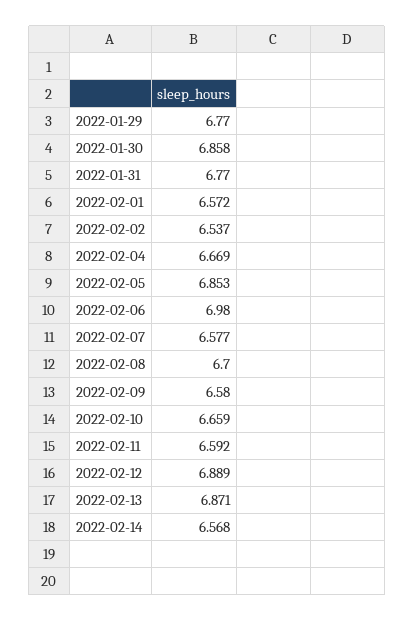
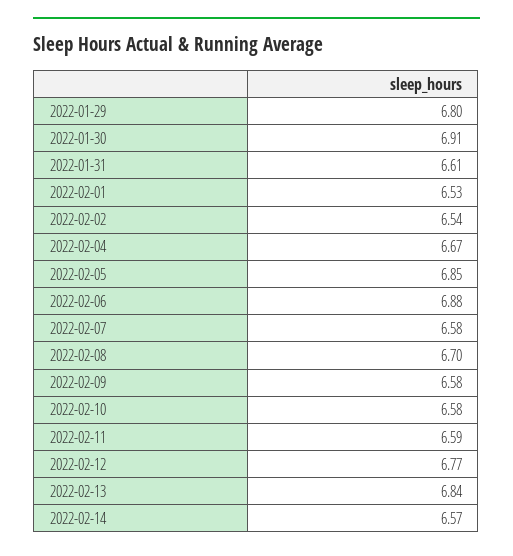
  {
-   "2022-01-29": 6.77,
+   "2022-01-29": 6.8,
-   "2022-01-30": 6.858,
+   "2022-01-30": 6.91,
-   "2022-01-31": 6.77,
+   "2022-01-31": 6.61,
-   "2022-02-01": 6.572,
+   "2022-02-01": 6.53,
    "2022-02-02": 6.537,
    "2022-02-04": 6.669,
    "2022-02-05": 6.853,
-   "2022-02-06": 6.98,
+   "2022-02-06": 6.88,
    "2022-02-07": 6.577,
    "2022-02-08": 6.7,
    "2022-02-09": 6.58,
-   "2022-02-10": 6.659,
+   "2022-02-10": 6.58,
    "2022-02-11": 6.592,
-   "2022-02-12": 6.889,
+   "2022-02-12": 6.77,
-   "2022-02-13": 6.871,
+   "2022-02-13": 6.84,
    "2022-02-14": 6.568
  }

